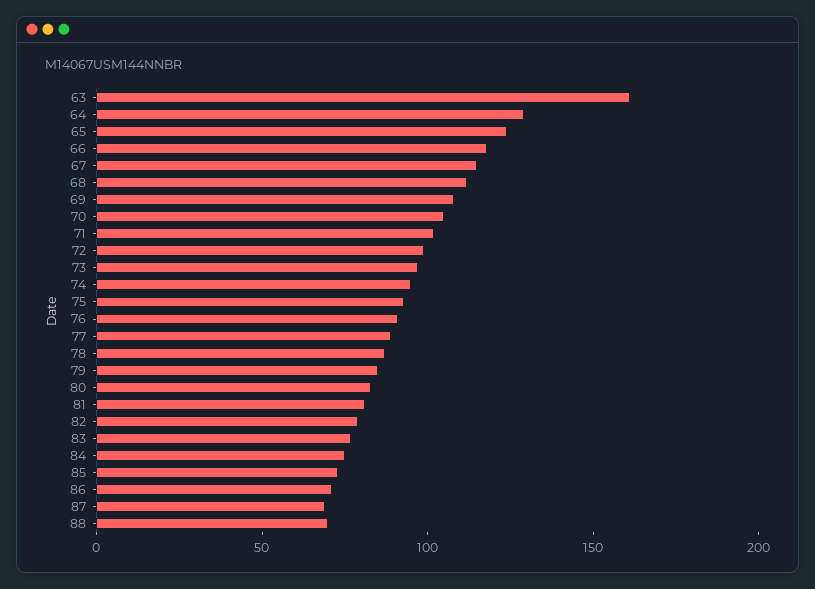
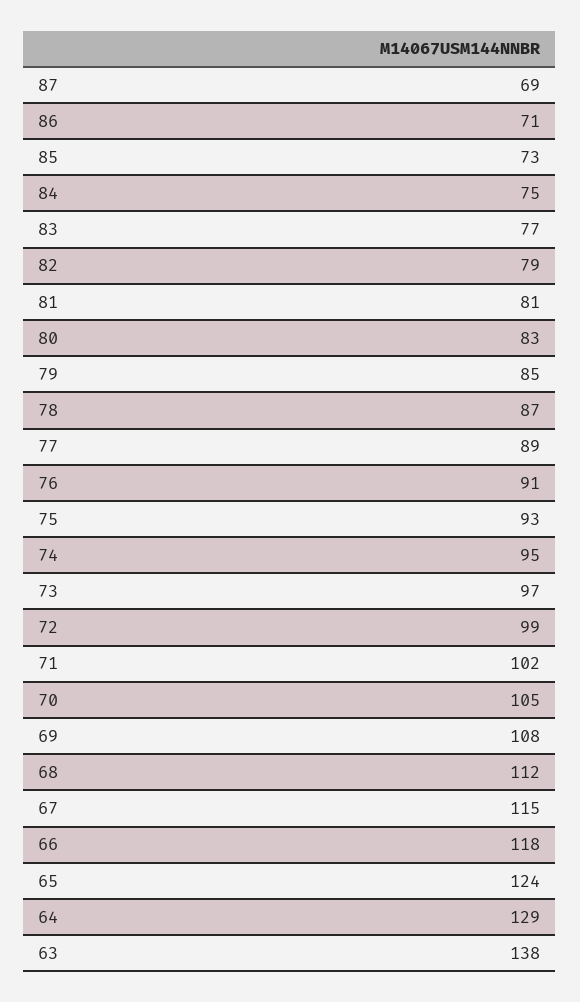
  {
-   "63": 160,
+   "63": 138,
    "64": 129,
    "65": 124,
    "66": 118,
    "67": 115,
    "68": 112,
    "69": 108,
    "70": 105,
    "71": 102,
    "72": 99,
    "73": 97,
    "74": 95,
    "75": 93,
    "76": 91,
    "77": 89,
    "78": 87,
    "79": 85,
    "80": 83,
    "81": 81,
    "82": 79,
    "83": 77,
    "84": 75,
    "85": 73,
    "86": 71,
-   "87": 69,
+   "87": 69
-   "88": 70
  }

